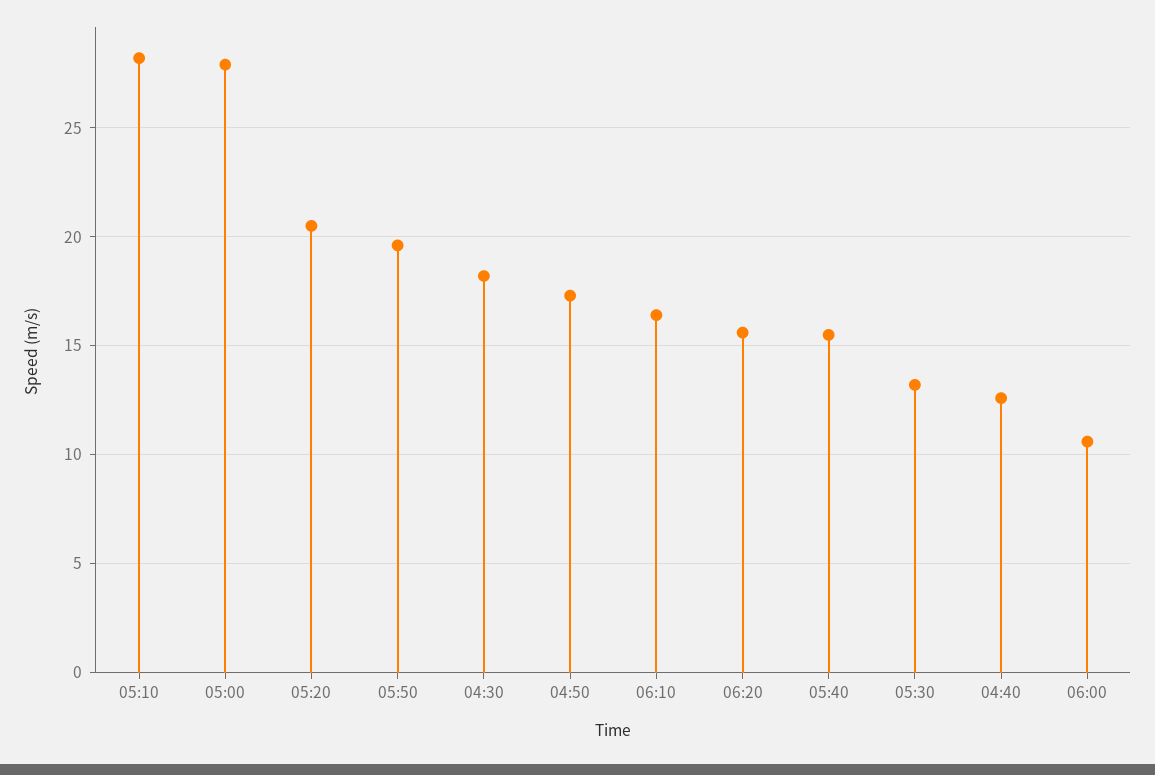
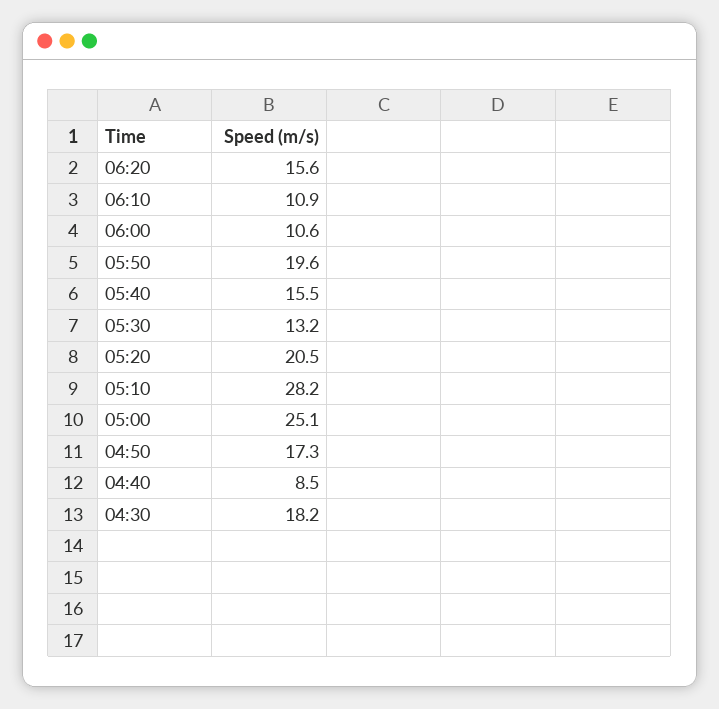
  {
    "05:10": 28.2,
-   "05:00": 28,
+   "05:00": 25.1,
    "05:20": 20.5,
    "05:50": 19.6,
    "04:30": 18.2,
    "04:50": 17.3,
-   "06:10": 16.5,
+   "06:10": 10.9,
    "06:20": 15.6,
    "05:40": 15.5,
    "05:30": 13.2,
-   "04:40": 12.5,
+   "04:40": 8.5,
    "06:00": 10.6
  }

